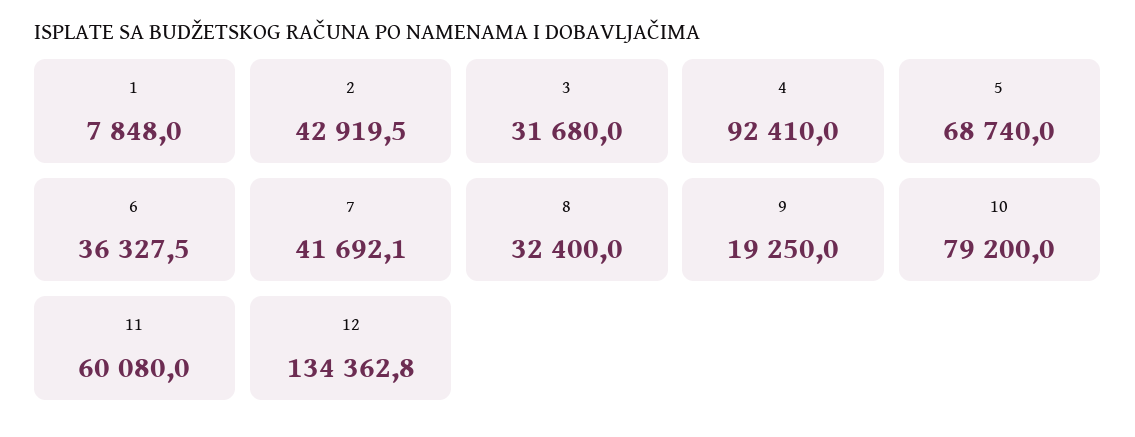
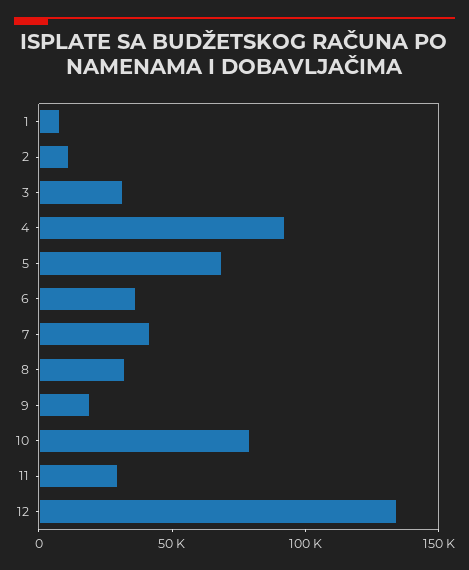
  {
    "1": 7848,
-   "2": 42919.5,
+   "2": 10000,
    "3": 31680,
    "4": 92410,
    "5": 68740,
    "6": 36327.5,
    "7": 41692.1,
    "8": 32400,
    "9": 19250,
    "10": 79200,
-   "11": 60080,
+   "11": 30000,
    "12": 134362.8
  }

